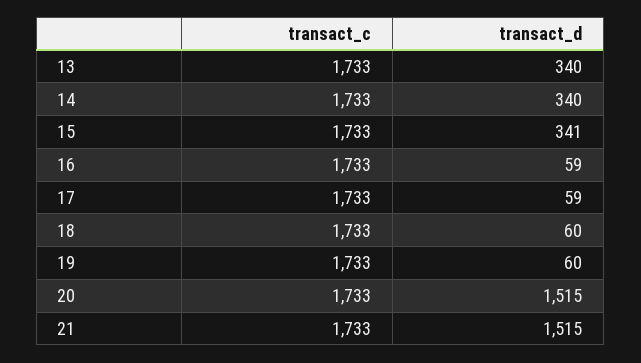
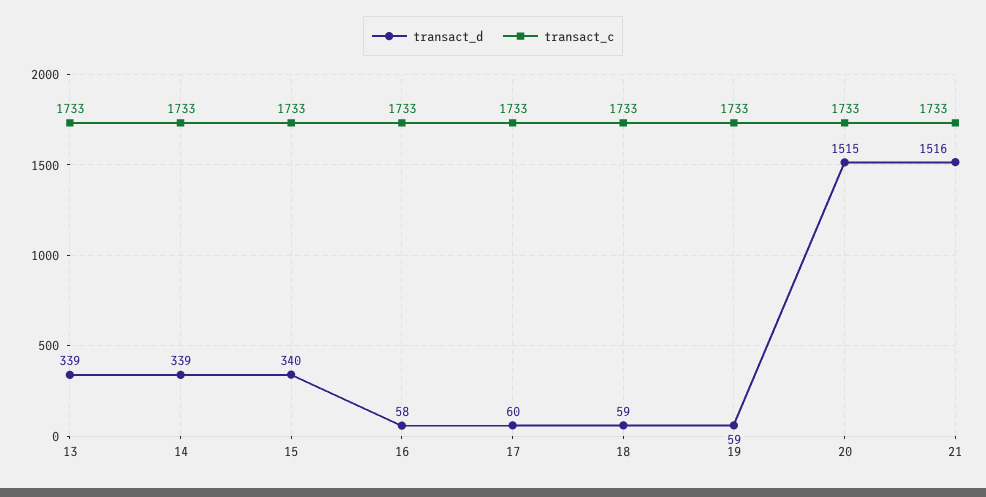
  {
    "transact_c": {
      "13": 1733,
      "14": 1733,
      "15": 1733,
      "16": 1733,
      "17": 1733,
      "18": 1733,
      "19": 1733,
      "20": 1733,
      "21": 1733
    },
    "transact_d": {
-     "13": 340,
+     "13": 339,
-     "14": 340,
+     "14": 339,
-     "15": 341,
+     "15": 340,
-     "16": 59,
+     "16": 58,
-     "17": 59,
+     "17": 60,
-     "18": 60,
+     "18": 59,
-     "19": 60,
+     "19": 59,
      "20": 1515,
-     "21": 1515
+     "21": 1516
    }
  }

